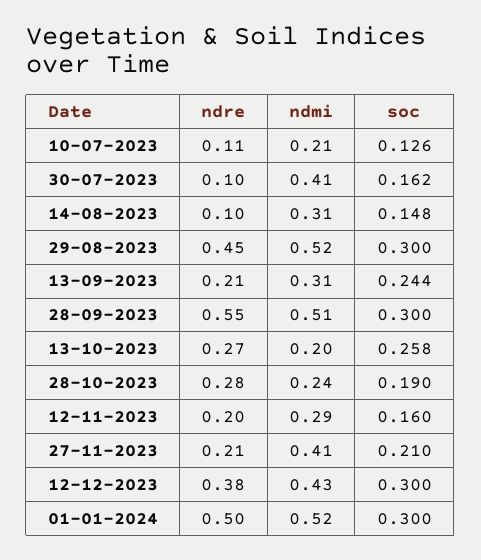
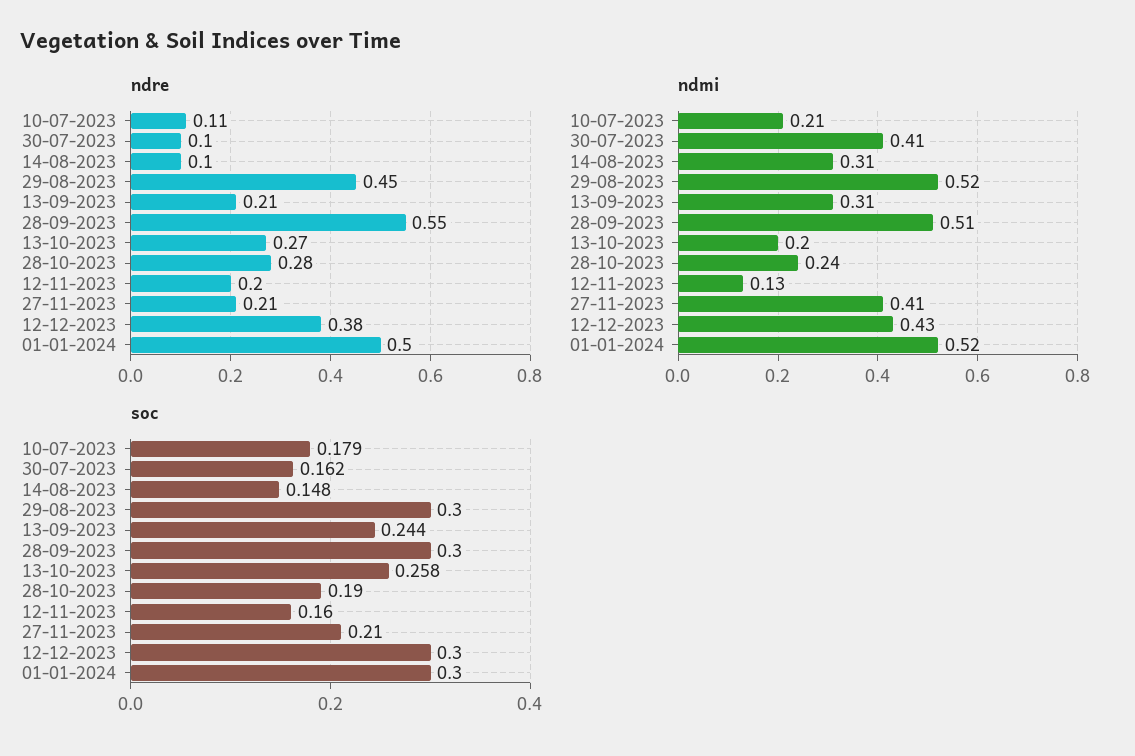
  {
    "ndre": {
      "10-07-2023": 0.11,
      "30-07-2023": 0.1,
      "14-08-2023": 0.1,
      "29-08-2023": 0.45,
      "13-09-2023": 0.21,
      "28-09-2023": 0.55,
      "13-10-2023": 0.27,
      "28-10-2023": 0.28,
      "12-11-2023": 0.2,
      "27-11-2023": 0.21,
      "12-12-2023": 0.38,
      "01-01-2024": 0.5
    },
    "ndmi": {
      "10-07-2023": 0.21,
      "30-07-2023": 0.41,
      "14-08-2023": 0.31,
      "29-08-2023": 0.52,
      "13-09-2023": 0.31,
      "28-09-2023": 0.51,
      "13-10-2023": 0.2,
      "28-10-2023": 0.24,
-     "12-11-2023": 0.29,
+     "12-11-2023": 0.13,
      "27-11-2023": 0.41,
      "12-12-2023": 0.43,
      "01-01-2024": 0.52
    },
    "soc": {
-     "10-07-2023": 0.126,
+     "10-07-2023": 0.179,
      "30-07-2023": 0.162,
      "14-08-2023": 0.148,
      "29-08-2023": 0.3,
      "13-09-2023": 0.244,
      "28-09-2023": 0.3,
      "13-10-2023": 0.258,
      "28-10-2023": 0.19,
      "12-11-2023": 0.16,
      "27-11-2023": 0.21,
      "12-12-2023": 0.3,
      "01-01-2024": 0.3
    }
  }

